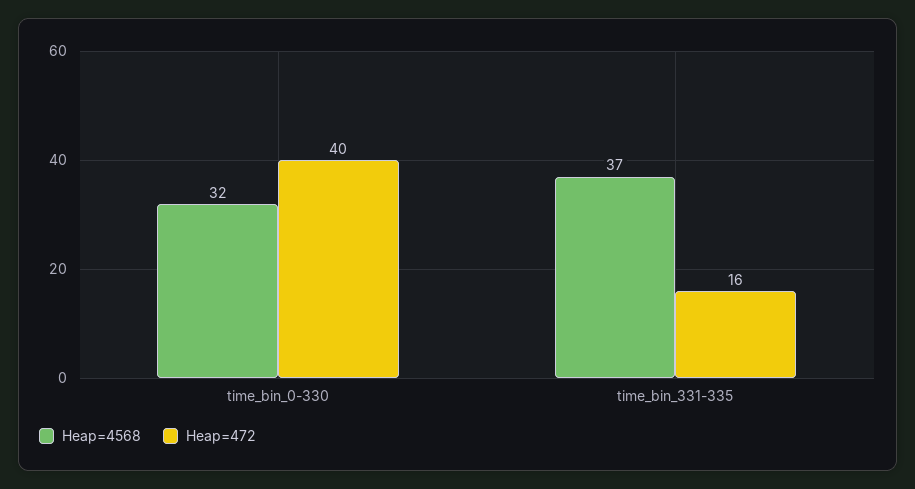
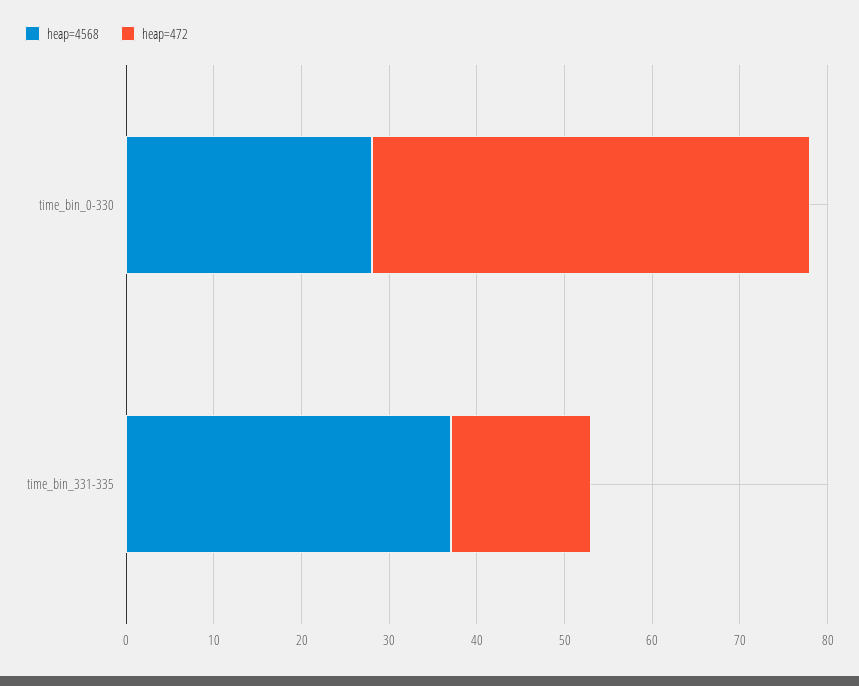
  {
    "Heap=4568": {
-     "time_bin_0-330": 32,
+     "time_bin_0-330": 28,
      "time_bin_331-335": 37
    },
    "Heap=472": {
-     "time_bin_0-330": 40,
+     "time_bin_0-330": 50,
      "time_bin_331-335": 16
    }
  }

